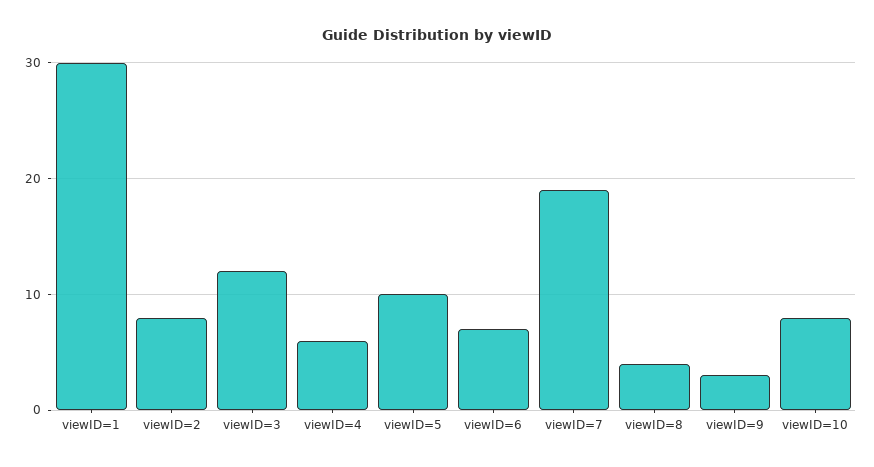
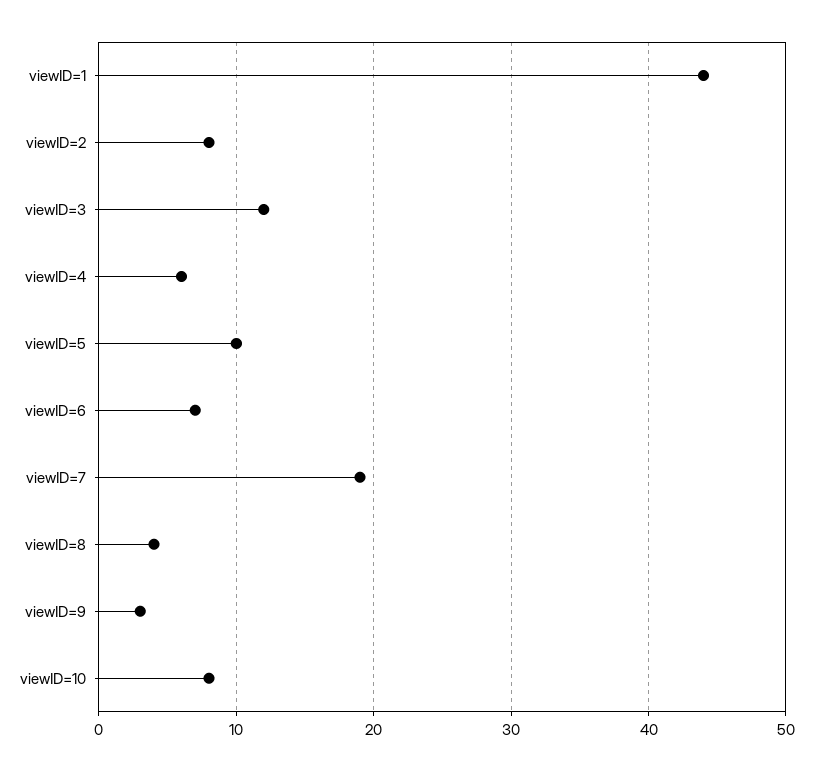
  {
-   "viewID=1": 30,
+   "viewID=1": 44,
    "viewID=2": 8,
    "viewID=3": 12,
    "viewID=4": 6,
    "viewID=5": 10,
    "viewID=6": 7,
    "viewID=7": 19,
    "viewID=8": 4,
    "viewID=9": 3,
    "viewID=10": 8
  }

